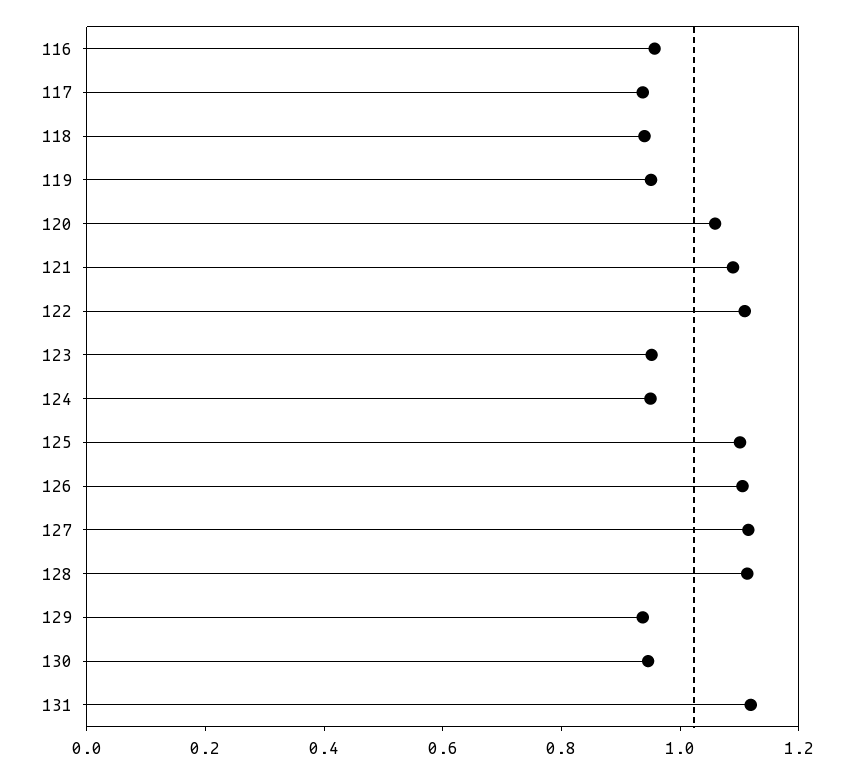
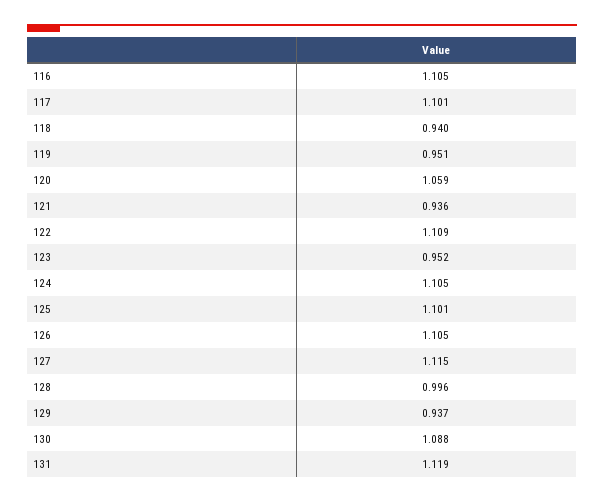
  {
-   "116": 0.95,
+   "116": 1.105,
-   "117": 0.95,
+   "117": 1.101,
    "118": 0.94,
    "119": 0.951,
    "120": 1.059,
-   "121": 1.1,
+   "121": 0.936,
    "122": 1.109,
    "123": 0.952,
-   "124": 0.95,
+   "124": 1.105,
    "125": 1.101,
    "126": 1.105,
    "127": 1.115,
-   "128": 1.1,
+   "128": 0.996,
    "129": 0.937,
-   "130": 0.95,
+   "130": 1.088,
    "131": 1.119
  }

